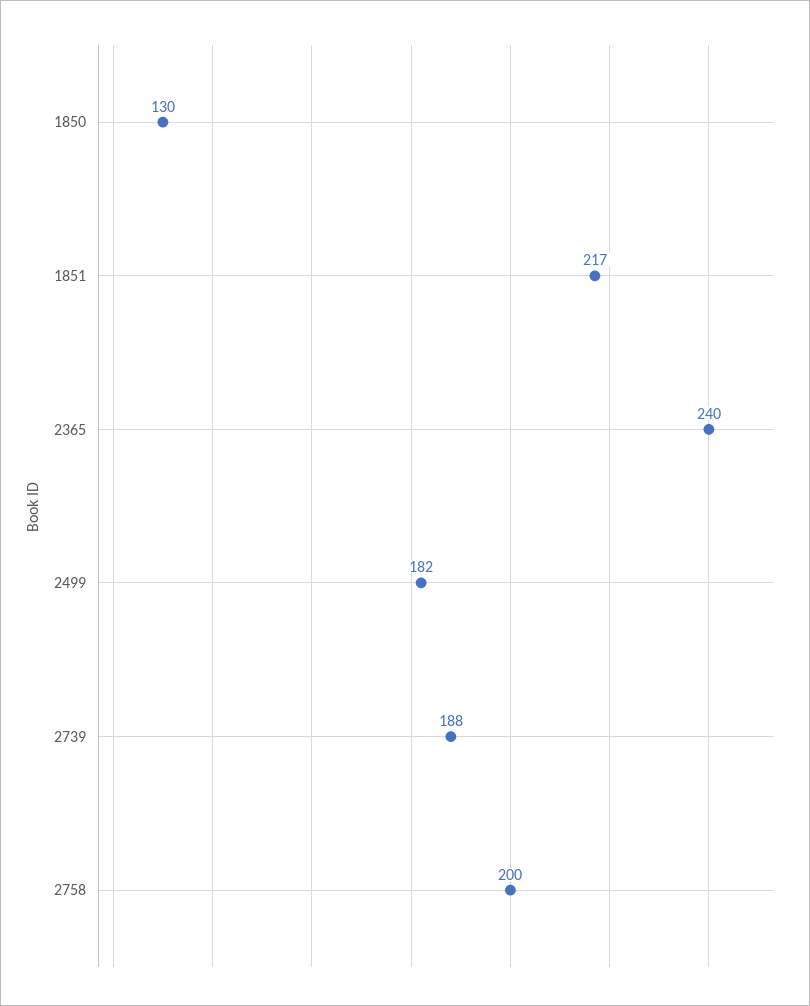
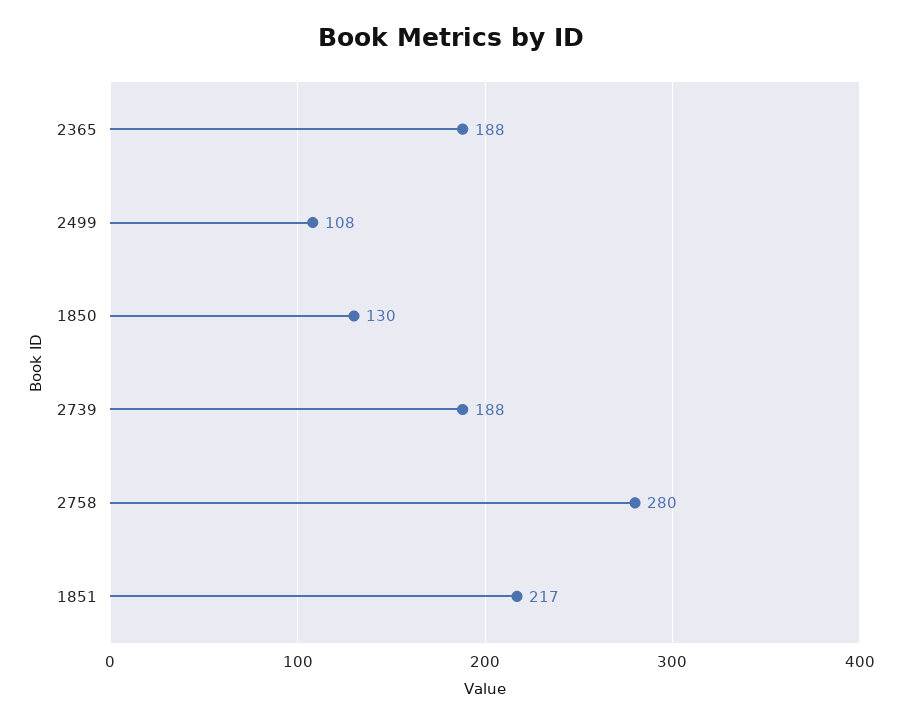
  {
    "1850": 130,
    "1851": 217,
-   "2365": 240,
+   "2365": 188,
-   "2499": 182,
+   "2499": 108,
    "2739": 188,
-   "2758": 200
+   "2758": 280
  }

